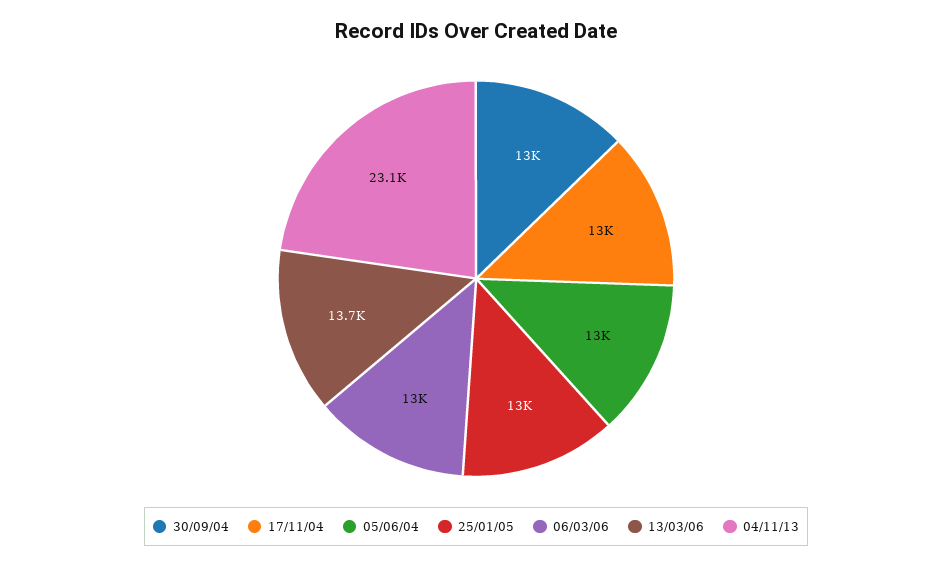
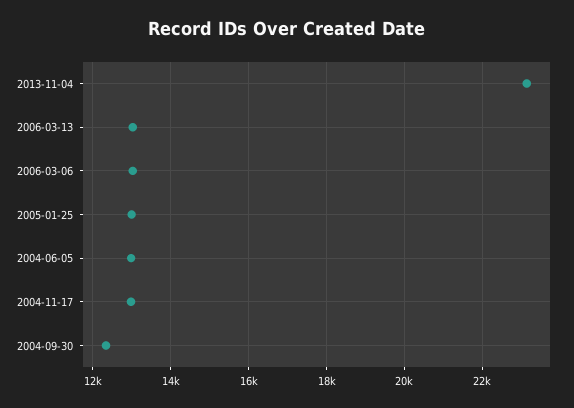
  {
-   "30/09/04": 13000,
+   "30/09/04": 12400,
    "17/11/04": 13000,
    "05/06/04": 13000,
    "25/01/05": 13000,
    "06/03/06": 13000,
-   "13/03/06": 13700,
+   "13/03/06": 13000,
    "04/11/13": 23100
  }

